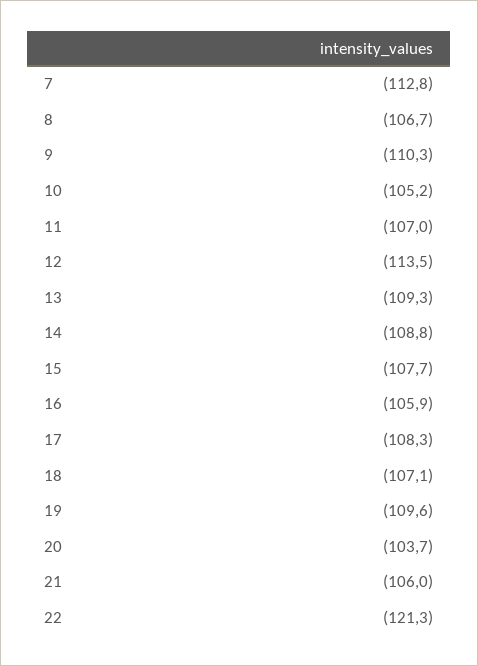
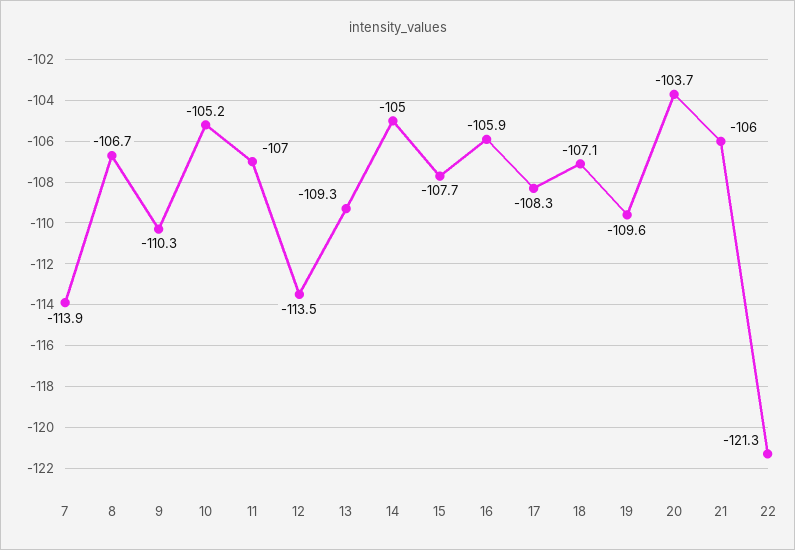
  {
-   "7": -112.8,
+   "7": -113.9,
    "8": -106.7,
    "9": -110.3,
    "10": -105.2,
    "11": -107,
    "12": -113.5,
    "13": -109.3,
-   "14": -108.8,
+   "14": -105,
    "15": -107.7,
    "16": -105.9,
    "17": -108.3,
    "18": -107.1,
    "19": -109.6,
    "20": -103.7,
    "21": -106,
    "22": -121.3
  }

